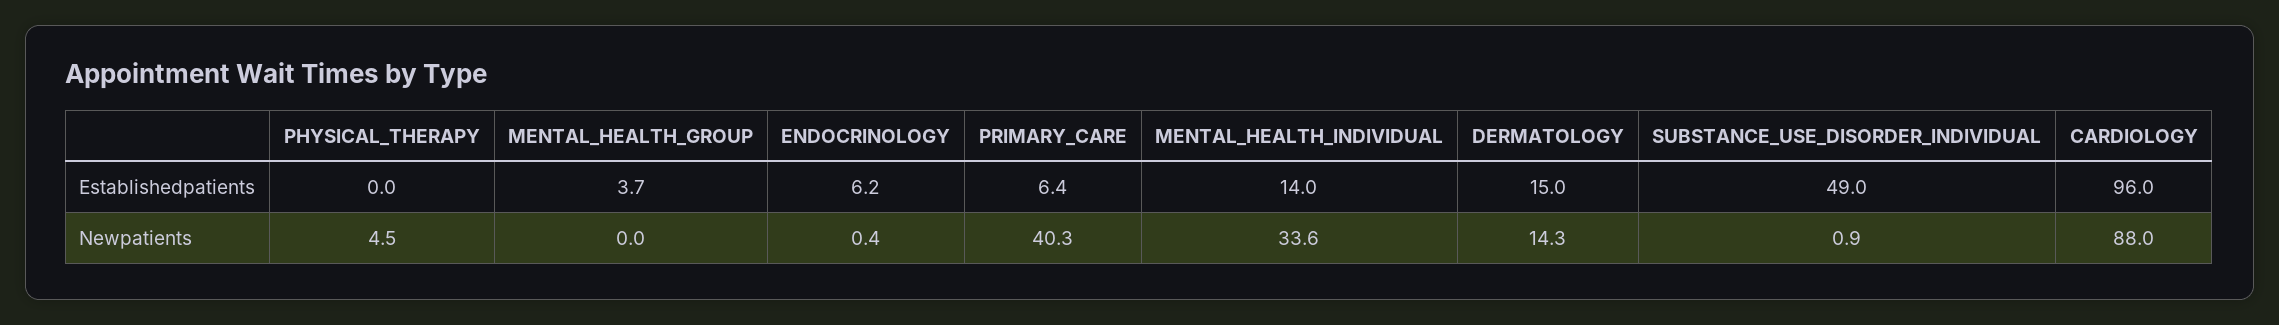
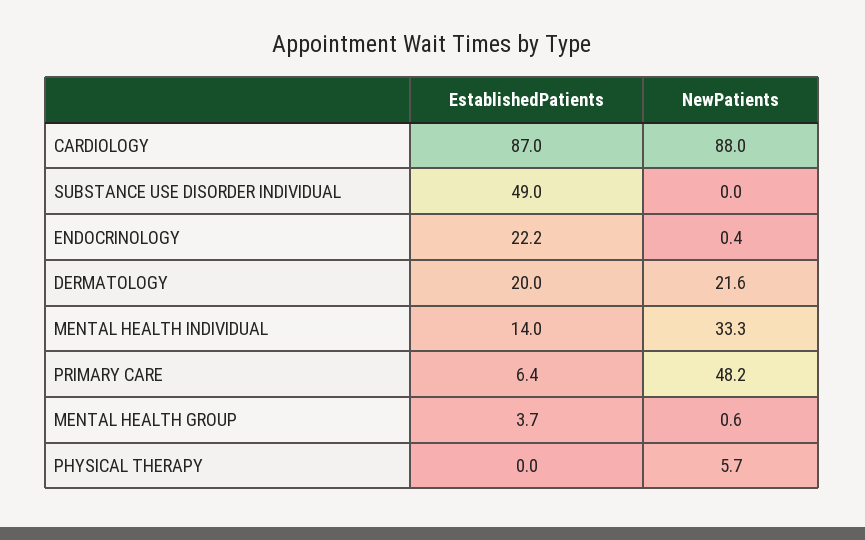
  {
    "PHYSICAL_THERAPY": {
      "Establishedpatients": 0,
-     "Newpatients": 4.5
+     "Newpatients": 5.7
    },
    "MENTAL_HEALTH_GROUP": {
      "Establishedpatients": 3.7,
-     "Newpatients": 0
+     "Newpatients": 0.6
    },
    "ENDOCRINOLOGY": {
-     "Establishedpatients": 6.2,
+     "Establishedpatients": 22.2,
      "Newpatients": 0.4
    },
    "PRIMARY_CARE": {
      "Establishedpatients": 6.4,
-     "Newpatients": 40.3
+     "Newpatients": 48.2
    },
    "MENTAL_HEALTH_INDIVIDUAL": {
      "Establishedpatients": 14,
-     "Newpatients": 33.6
+     "Newpatients": 33.3
    },
    "DERMATOLOGY": {
-     "Establishedpatients": 15,
+     "Establishedpatients": 20,
-     "Newpatients": 14.3
+     "Newpatients": 21.6
    },
    "SUBSTANCE_USE_DISORDER_INDIVIDUAL": {
      "Establishedpatients": 49,
-     "Newpatients": 0.9
+     "Newpatients": 0
    },
    "CARDIOLOGY": {
-     "Establishedpatients": 96,
+     "Establishedpatients": 87,
      "Newpatients": 88
    }
  }

